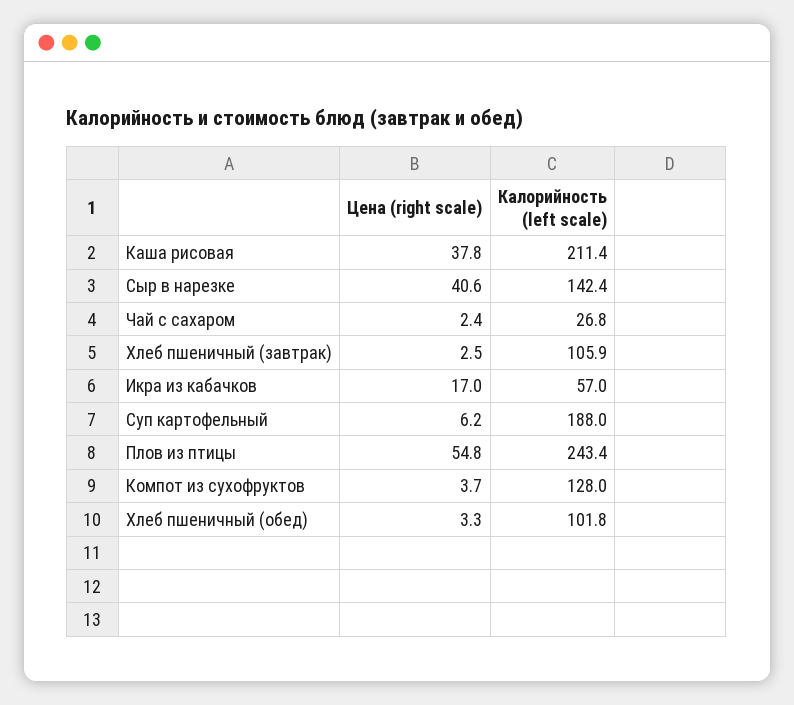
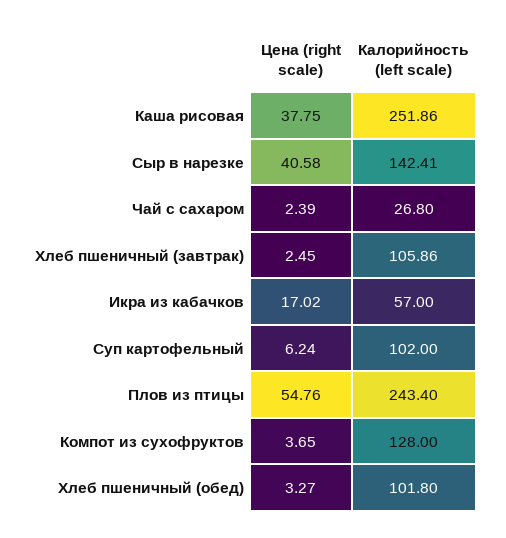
  {
    "Цена (right scale)": {
      "Каша рисовая": 37.75,
      "Сыр в нарезке": 40.58,
      "Чай с сахаром": 2.39,
      "Хлеб пшеничный (завтрак)": 2.45,
      "Икра из кабачков": 17.02,
      "Суп картофельный": 6.24,
      "Плов из птицы": 54.76,
      "Компот из сухофруктов": 3.65,
      "Хлеб пшеничный (обед)": 3.27
    },
    "Калорийность (left scale)": {
-     "Каша рисовая": 211.4,
+     "Каша рисовая": 251.86,
      "Сыр в нарезке": 142.41,
      "Чай с сахаром": 26.8,
      "Хлеб пшеничный (завтрак)": 105.86,
      "Икра из кабачков": 57,
-     "Суп картофельный": 188,
+     "Суп картофельный": 102,
      "Плов из птицы": 243.4,
      "Компот из сухофруктов": 128,
      "Хлеб пшеничный (обед)": 101.8
    }
  }

